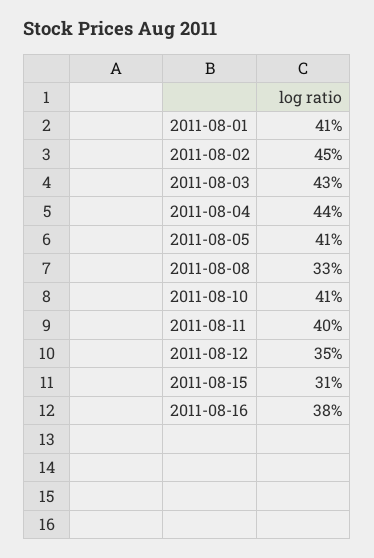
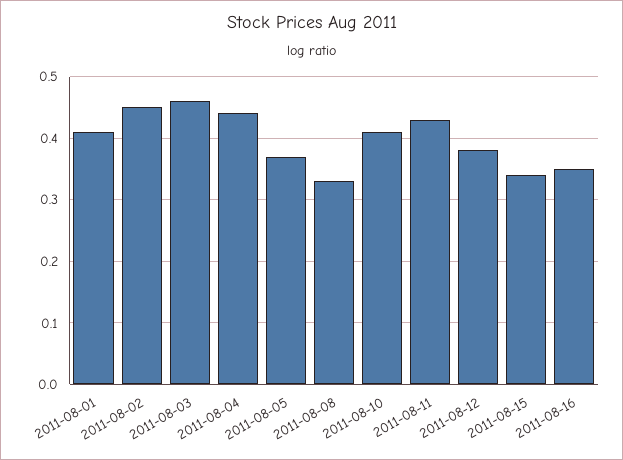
  {
    "2011-08-01": 0.41,
    "2011-08-02": 0.45,
-   "2011-08-03": 0.43,
+   "2011-08-03": 0.46,
    "2011-08-04": 0.44,
-   "2011-08-05": 0.41,
+   "2011-08-05": 0.37,
    "2011-08-08": 0.33,
    "2011-08-10": 0.41,
-   "2011-08-11": 0.4,
+   "2011-08-11": 0.43,
-   "2011-08-12": 0.35,
+   "2011-08-12": 0.38,
-   "2011-08-15": 0.31,
+   "2011-08-15": 0.34,
-   "2011-08-16": 0.38
+   "2011-08-16": 0.35
  }

